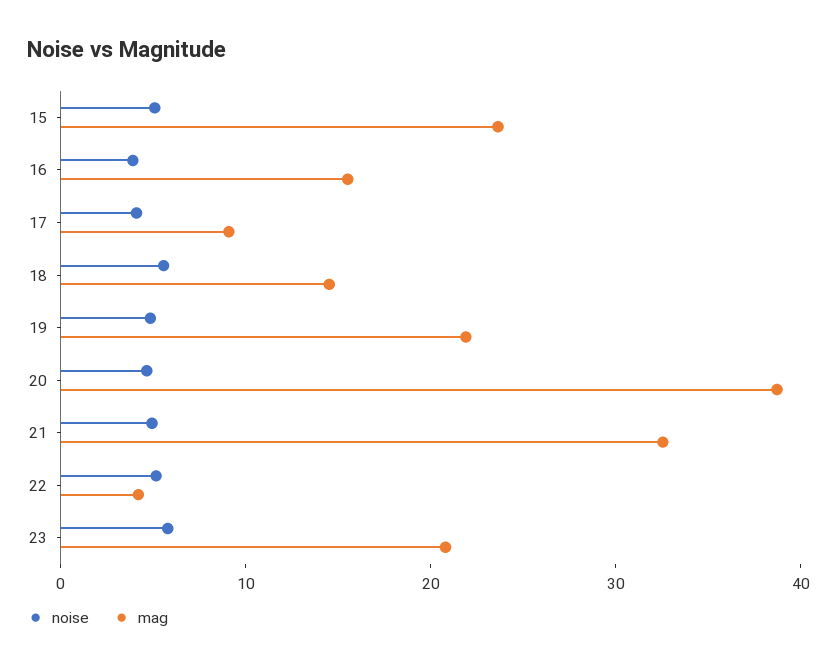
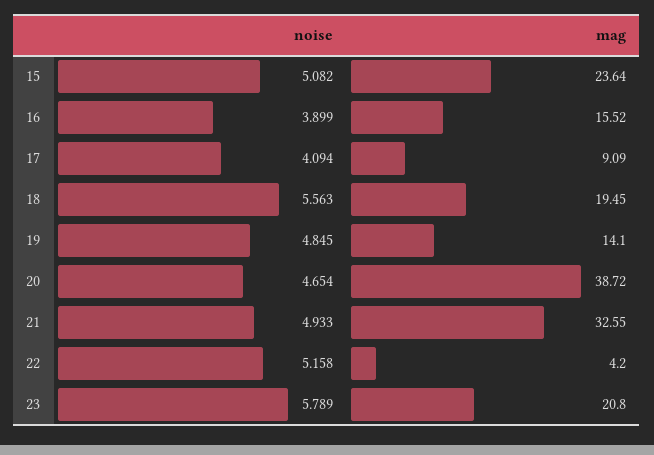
  {
    "noise": {
      "15": 5.082,
      "16": 3.899,
      "17": 4.094,
      "18": 5.563,
      "19": 4.845,
      "20": 4.654,
      "21": 4.933,
      "22": 5.158,
      "23": 5.789
    },
    "mag": {
      "15": 23.64,
      "16": 15.52,
      "17": 9.09,
-     "18": 14,
+     "18": 19.45,
-     "19": 22,
+     "19": 14.1,
      "20": 38.72,
      "21": 32.55,
      "22": 4.2,
      "23": 20.8
    }
  }

